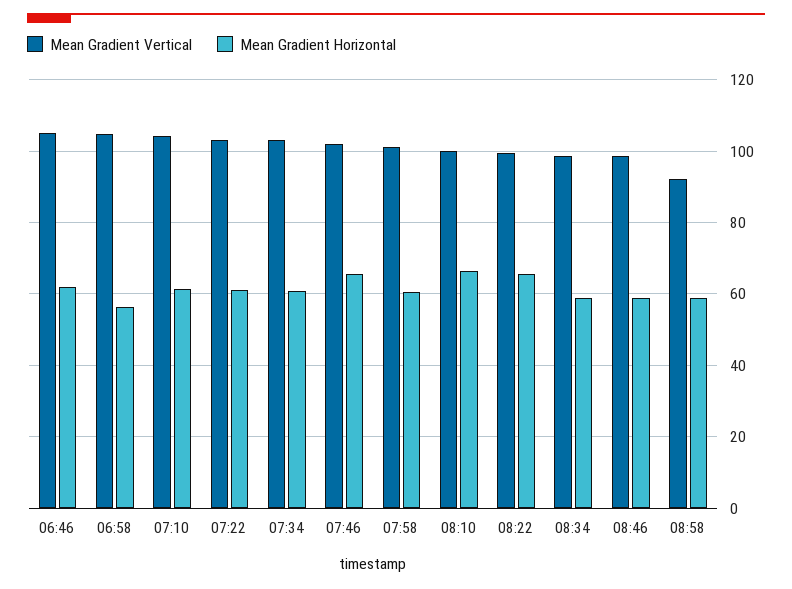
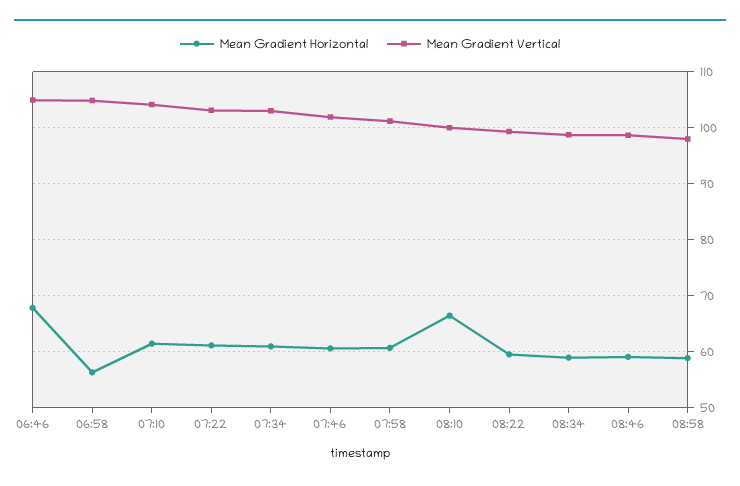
  {
    "Mean Gradient Vertical": {
      "06:46": 104,
      "06:58": 104,
      "07:10": 104,
      "07:22": 104,
      "07:34": 104,
      "07:46": 102,
      "07:58": 102,
      "08:10": 100,
      "08:22": 100,
      "08:34": 98,
      "08:46": 98,
-     "08:58": 92
+     "08:58": 98
    },
    "Mean Gradient Horizontal": {
-     "06:46": 62,
+     "06:46": 68,
      "06:58": 56,
      "07:10": 62,
      "07:22": 62,
      "07:34": 60,
-     "07:46": 66,
+     "07:46": 60,
      "07:58": 60,
      "08:10": 66,
-     "08:22": 66,
+     "08:22": 60,
      "08:34": 58,
      "08:46": 60,
      "08:58": 58
    }
  }

